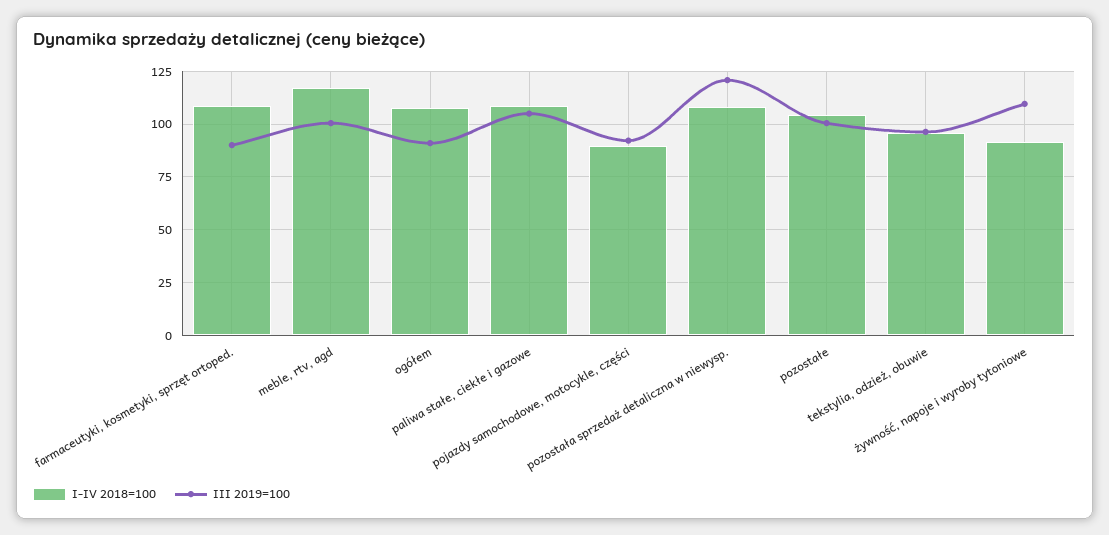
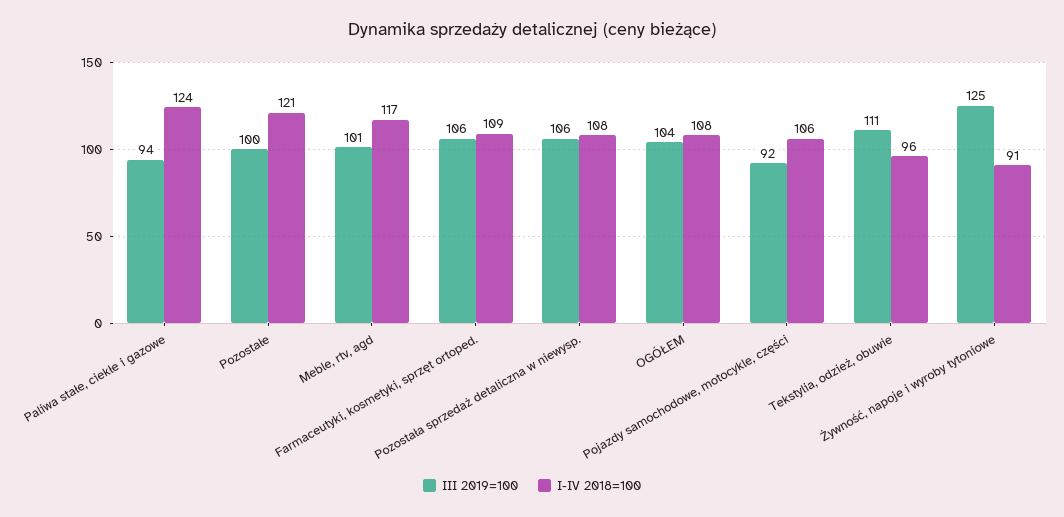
  {
    "I-IV 2018=100": {
      "farmaceutyki, kosmetyki, sprzęt ortoped.": 109,
      "meble, rtv, agd": 117,
      "ogółem": 108,
-     "paliwa stałe, ciekłe i gazowe": 110,
+     "paliwa stałe, ciekłe i gazowe": 124,
-     "pojazdy samochodowe, motocykle, części": 90,
+     "pojazdy samochodowe, motocykle, części": 106,
      "pozostała sprzedaż detaliczna w niewysp.": 108,
-     "pozostałe": 105,
+     "pozostałe": 121,
      "tekstylia, odzież, obuwie": 96,
      "żywność, napoje i wyroby tytoniowe": 91
    },
    "III 2019=100": {
-     "farmaceutyki, kosmetyki, sprzęt ortoped.": 90,
+     "farmaceutyki, kosmetyki, sprzęt ortoped.": 106,
      "meble, rtv, agd": 101,
-     "ogółem": 90,
+     "ogółem": 104,
-     "paliwa stałe, ciekłe i gazowe": 105,
+     "paliwa stałe, ciekłe i gazowe": 94,
      "pojazdy samochodowe, motocykle, części": 92,
-     "pozostała sprzedaż detaliczna w niewysp.": 120,
+     "pozostała sprzedaż detaliczna w niewysp.": 106,
      "pozostałe": 100,
-     "tekstylia, odzież, obuwie": 95,
+     "tekstylia, odzież, obuwie": 111,
-     "żywność, napoje i wyroby tytoniowe": 110
+     "żywność, napoje i wyroby tytoniowe": 125
    }
  }

